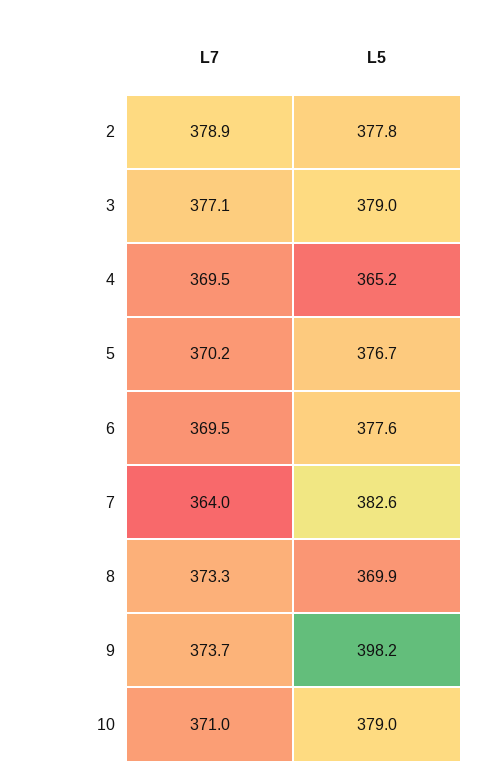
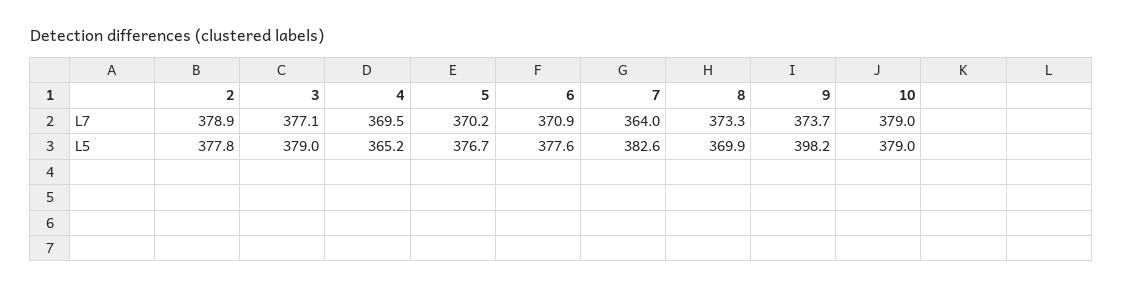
  {
    "L7": {
      "2": 378.9,
      "3": 377.1,
      "4": 369.5,
      "5": 370.2,
-     "6": 369.5,
+     "6": 370.9,
      "7": 364,
      "8": 373.3,
      "9": 373.7,
-     "10": 371
+     "10": 379
    },
    "L5": {
      "2": 377.8,
      "3": 379,
      "4": 365.2,
      "5": 376.7,
      "6": 377.6,
      "7": 382.6,
      "8": 369.9,
      "9": 398.2,
      "10": 379
    }
  }

